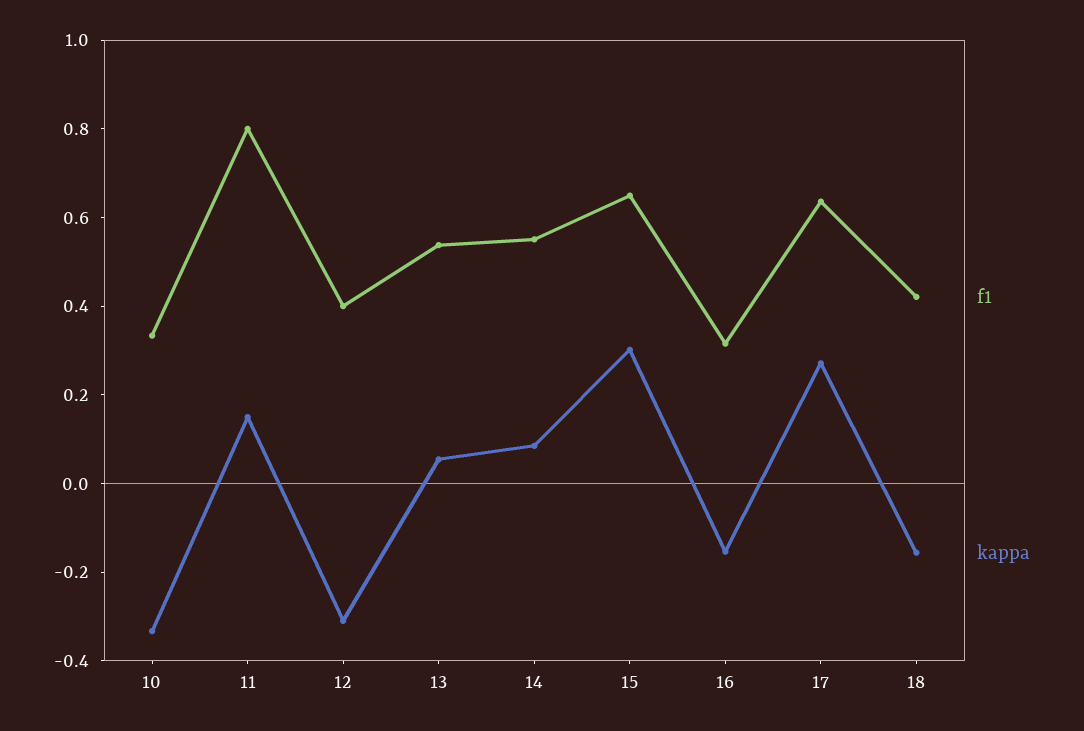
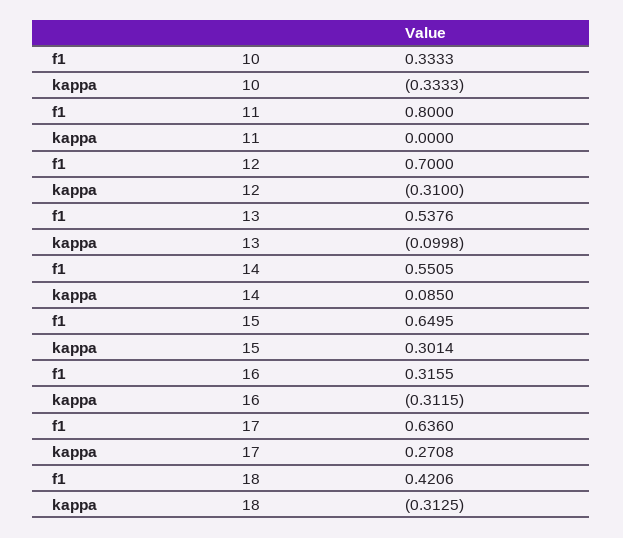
  {
    "f1": {
      "10": 0.3333,
      "11": 0.8,
-     "12": 0.4,
+     "12": 0.7,
      "13": 0.5376,
      "14": 0.5505,
      "15": 0.6495,
      "16": 0.3155,
      "17": 0.636,
      "18": 0.4206
    },
    "kappa": {
      "10": -0.3333,
-     "11": 0.15,
+     "11": 0,
      "12": -0.31,
-     "13": 0.05,
+     "13": -0.0998,
      "14": 0.085,
      "15": 0.3014,
-     "16": -0.15,
+     "16": -0.3115,
      "17": 0.2708,
-     "18": -0.15
+     "18": -0.3125
    }
  }

